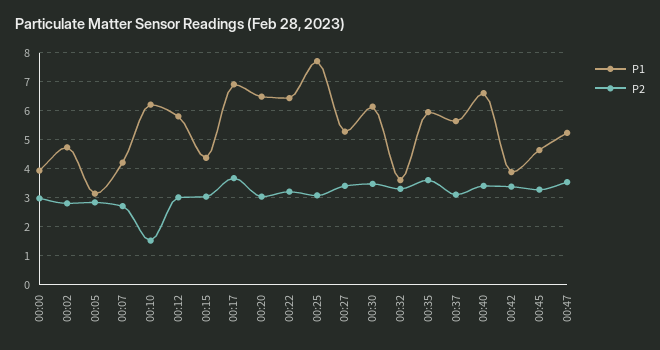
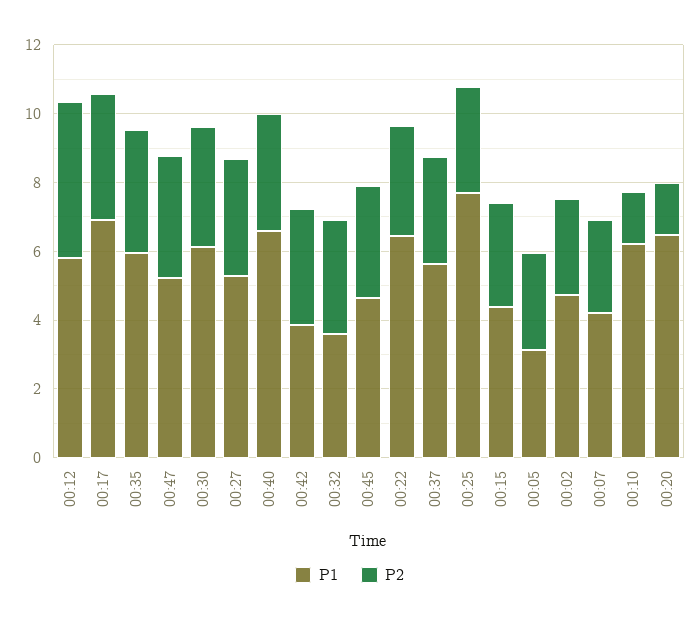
  {
    "P1": {
-     "00:00": 4,
      "00:02": 4.75,
      "00:05": 3.25,
      "00:07": 4.25,
      "00:10": 6.25,
      "00:12": 5.75,
      "00:15": 4.25,
      "00:17": 7,
      "00:20": 6.5,
      "00:22": 6.5,
      "00:25": 7.75,
      "00:27": 5.25,
      "00:30": 6.25,
      "00:32": 3.5,
      "00:35": 6,
      "00:37": 5.75,
      "00:40": 6.5,
      "00:42": 3.75,
      "00:45": 4.75,
      "00:47": 5.25
    },
    "P2": {
-     "00:00": 3,
      "00:02": 2.75,
      "00:05": 2.75,
      "00:07": 2.75,
      "00:10": 1.5,
-     "00:12": 3,
+     "00:12": 4.5,
      "00:15": 3,
      "00:17": 3.75,
-     "00:20": 3,
+     "00:20": 1.5,
      "00:22": 3.25,
      "00:25": 3,
      "00:27": 3.5,
      "00:30": 3.5,
      "00:32": 3.25,
      "00:35": 3.5,
      "00:37": 3,
      "00:40": 3.5,
      "00:42": 3.25,
      "00:45": 3.25,
      "00:47": 3.5
    }
  }

